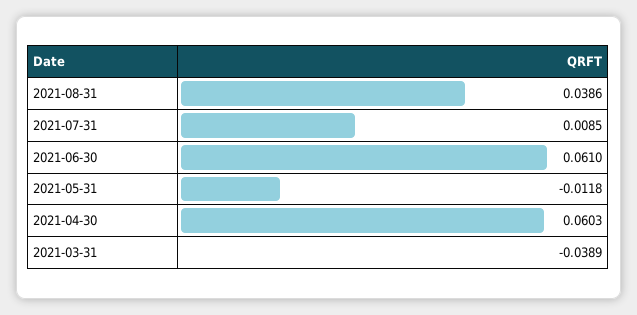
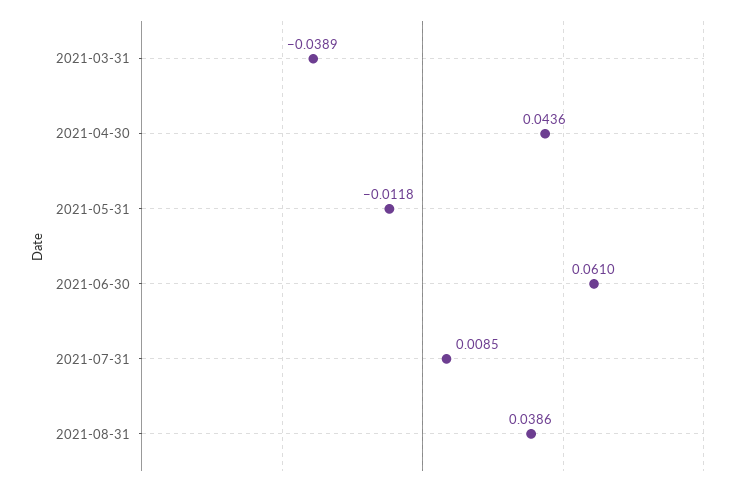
  {
    "2021-08-31": 0.0386,
    "2021-07-31": 0.0085,
    "2021-06-30": 0.061,
    "2021-05-31": -0.0118,
-   "2021-04-30": 0.0603,
+   "2021-04-30": 0.0436,
    "2021-03-31": -0.0389
  }

